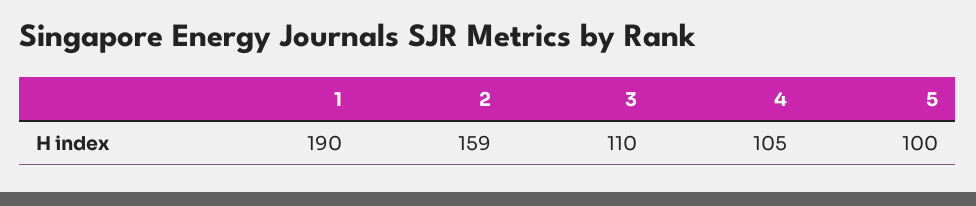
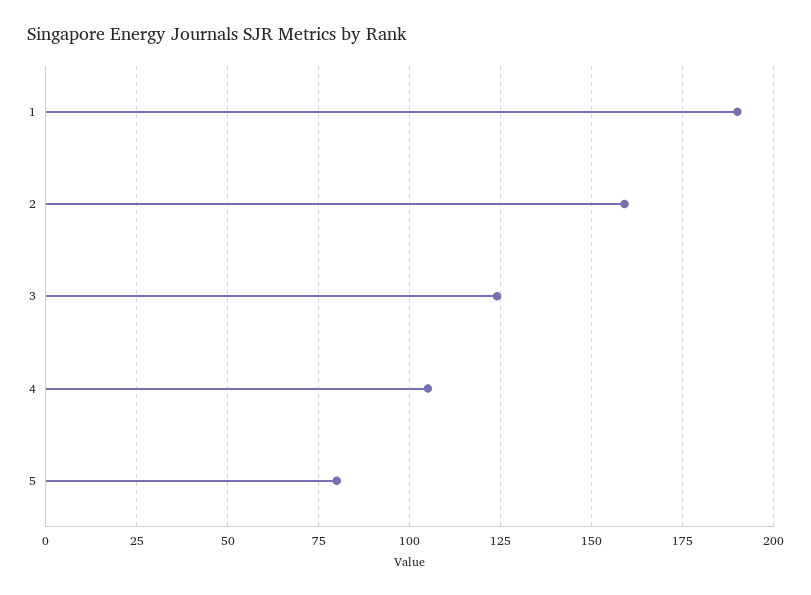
  {
    "1": 190,
    "2": 159,
-   "3": 110,
+   "3": 125,
    "4": 105,
-   "5": 100
+   "5": 80
  }

